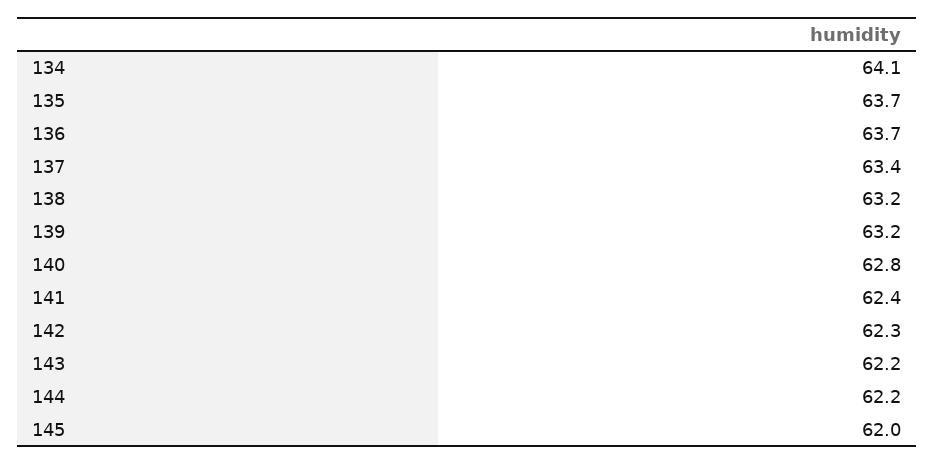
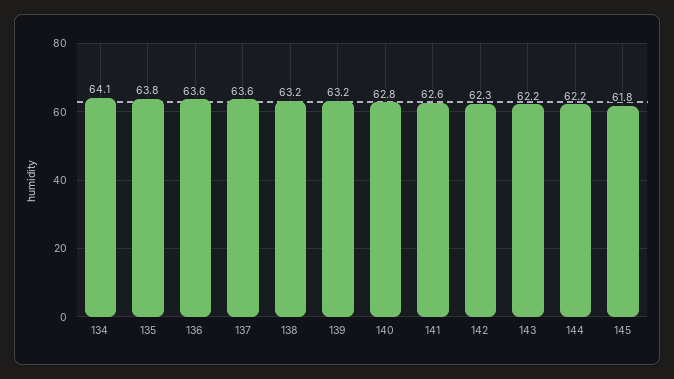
  {
    "134": 64.1,
-   "135": 63.7,
+   "135": 63.8,
-   "136": 63.7,
+   "136": 63.6,
-   "137": 63.4,
+   "137": 63.6,
    "138": 63.2,
    "139": 63.2,
    "140": 62.8,
-   "141": 62.4,
+   "141": 62.6,
    "142": 62.3,
    "143": 62.2,
    "144": 62.2,
-   "145": 62
+   "145": 61.8
  }

